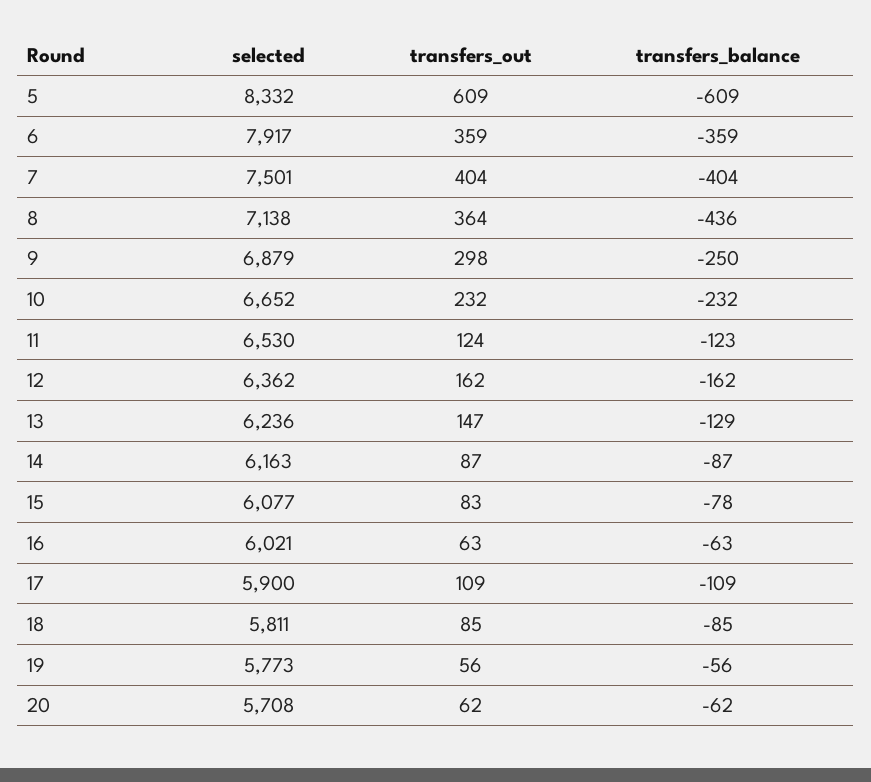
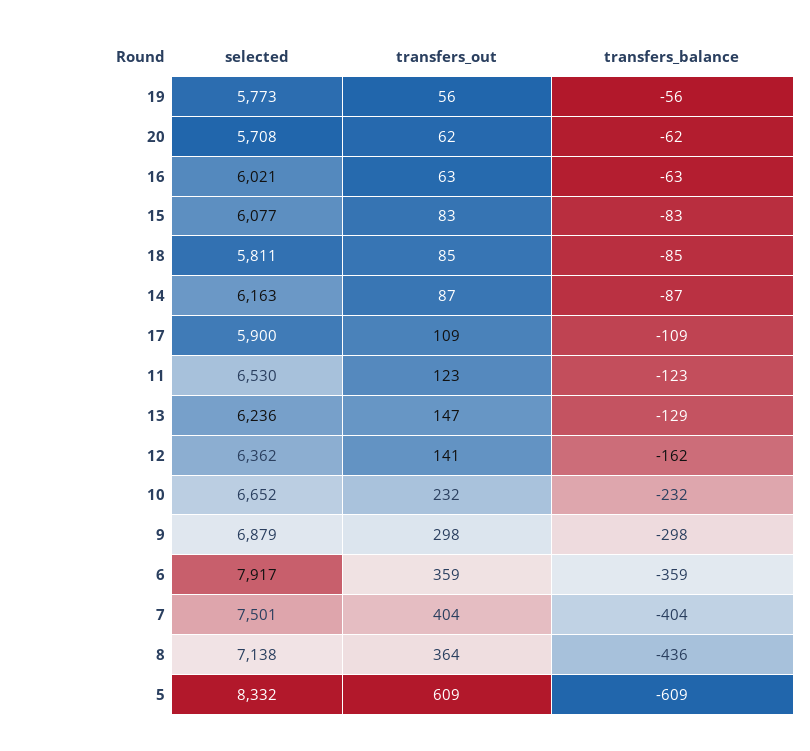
  {
    "selected": {
      "5": 8332,
      "6": 7917,
      "7": 7501,
      "8": 7138,
      "9": 6879,
      "10": 6652,
      "11": 6530,
      "12": 6362,
      "13": 6236,
      "14": 6163,
      "15": 6077,
      "16": 6021,
      "17": 5900,
      "18": 5811,
      "19": 5773,
      "20": 5708
    },
    "transfers_out": {
      "5": 609,
      "6": 359,
      "7": 404,
      "8": 364,
      "9": 298,
      "10": 232,
-     "11": 124,
+     "11": 123,
-     "12": 162,
+     "12": 141,
      "13": 147,
      "14": 87,
      "15": 83,
      "16": 63,
      "17": 109,
      "18": 85,
      "19": 56,
      "20": 62
    },
    "transfers_balance": {
      "5": -609,
      "6": -359,
      "7": -404,
      "8": -436,
-     "9": -250,
+     "9": -298,
      "10": -232,
      "11": -123,
      "12": -162,
      "13": -129,
      "14": -87,
-     "15": -78,
+     "15": -83,
      "16": -63,
      "17": -109,
      "18": -85,
      "19": -56,
      "20": -62
    }
  }

